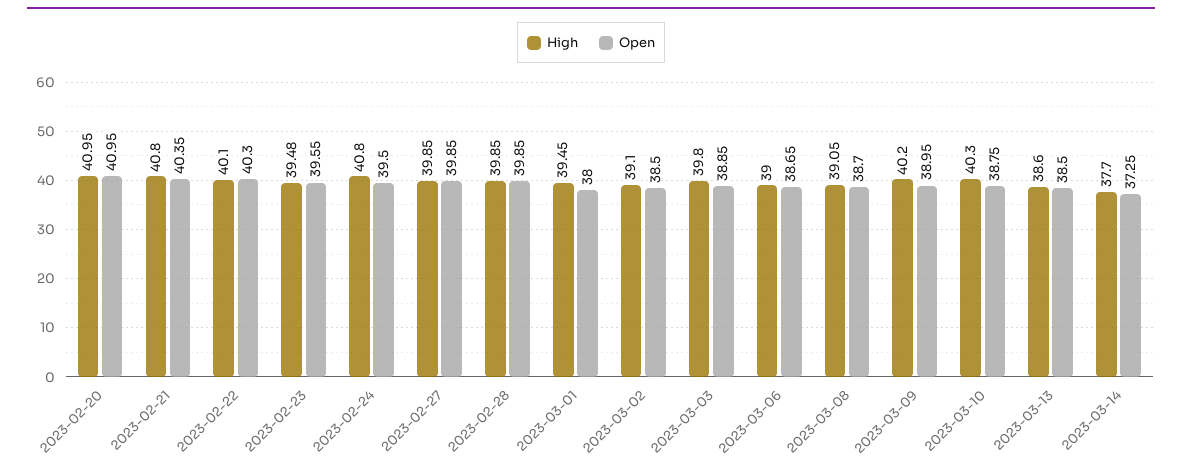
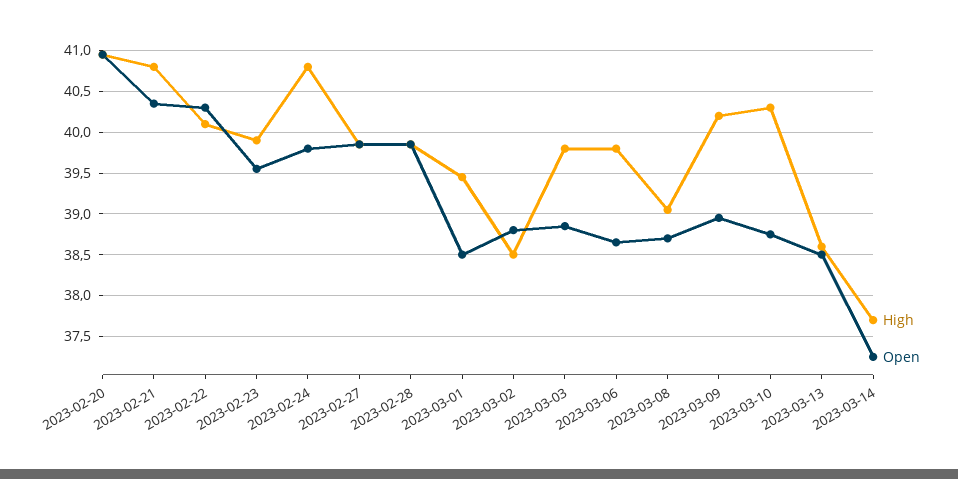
  {
    "High": {
      "2023-02-20": 40.95,
      "2023-02-21": 40.8,
      "2023-02-22": 40.1,
-     "2023-02-23": 39.48,
+     "2023-02-23": 39.9,
      "2023-02-24": 40.8,
      "2023-02-27": 39.85,
      "2023-02-28": 39.85,
      "2023-03-01": 39.45,
-     "2023-03-02": 39.1,
+     "2023-03-02": 38.5,
      "2023-03-03": 39.8,
-     "2023-03-06": 39,
+     "2023-03-06": 39.8,
      "2023-03-08": 39.05,
      "2023-03-09": 40.2,
      "2023-03-10": 40.3,
      "2023-03-13": 38.6,
      "2023-03-14": 37.7
    },
    "Open": {
      "2023-02-20": 40.95,
      "2023-02-21": 40.35,
      "2023-02-22": 40.3,
      "2023-02-23": 39.55,
-     "2023-02-24": 39.5,
+     "2023-02-24": 39.8,
      "2023-02-27": 39.85,
      "2023-02-28": 39.85,
-     "2023-03-01": 38,
+     "2023-03-01": 38.5,
-     "2023-03-02": 38.5,
+     "2023-03-02": 38.8,
      "2023-03-03": 38.85,
      "2023-03-06": 38.65,
      "2023-03-08": 38.7,
      "2023-03-09": 38.95,
      "2023-03-10": 38.75,
      "2023-03-13": 38.5,
      "2023-03-14": 37.25
    }
  }

